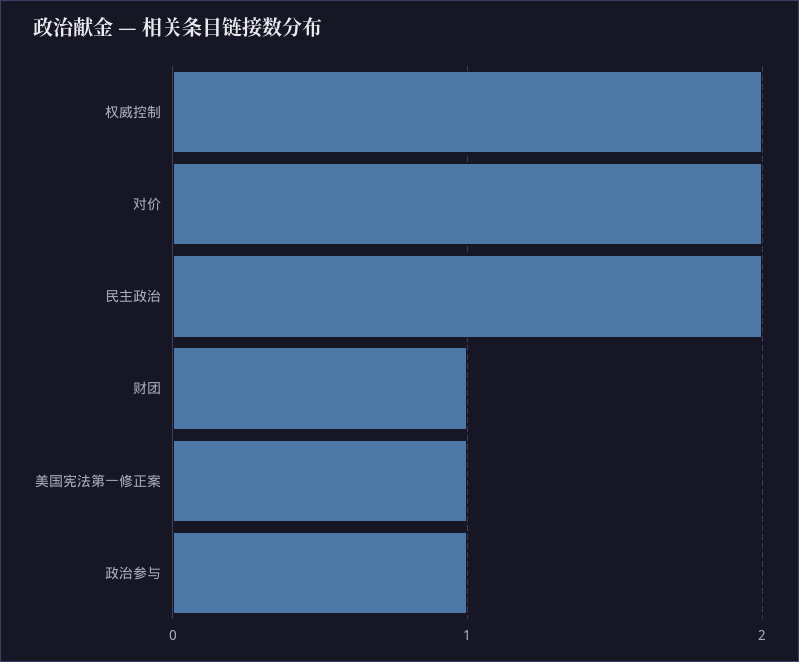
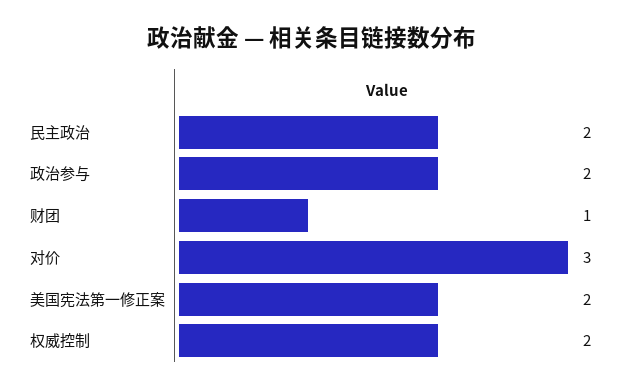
  {
    "权威控制": 2,
-   "对价": 2,
+   "对价": 3,
    "民主政治": 2,
    "财团": 1,
-   "美国宪法第一修正案": 1,
+   "美国宪法第一修正案": 2,
-   "政治参与": 1
+   "政治参与": 2
  }

